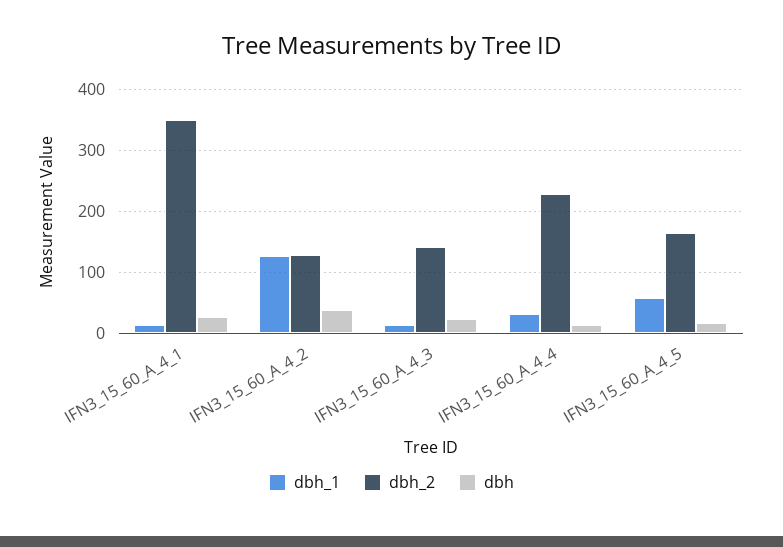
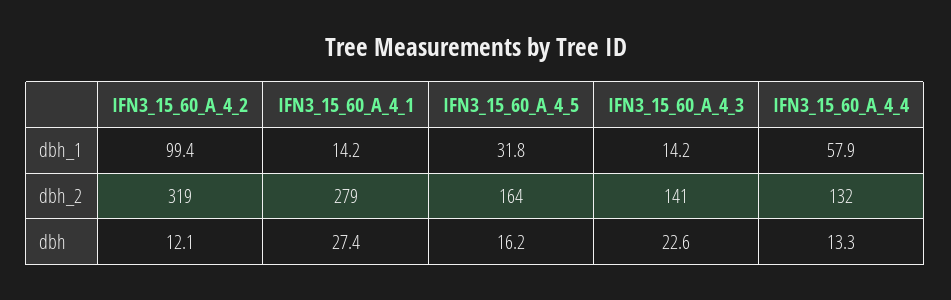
  {
    "dbh_1": {
      "IFN3_15_60_A_4_1": 14.2,
-     "IFN3_15_60_A_4_2": 130,
+     "IFN3_15_60_A_4_2": 99.4,
      "IFN3_15_60_A_4_3": 14.2,
-     "IFN3_15_60_A_4_4": 30,
+     "IFN3_15_60_A_4_4": 57.9,
-     "IFN3_15_60_A_4_5": 60
+     "IFN3_15_60_A_4_5": 31.8
    },
    "dbh_2": {
-     "IFN3_15_60_A_4_1": 350,
+     "IFN3_15_60_A_4_1": 279,
-     "IFN3_15_60_A_4_2": 130,
+     "IFN3_15_60_A_4_2": 319,
      "IFN3_15_60_A_4_3": 141,
-     "IFN3_15_60_A_4_4": 230,
+     "IFN3_15_60_A_4_4": 132,
      "IFN3_15_60_A_4_5": 164
    },
    "dbh": {
      "IFN3_15_60_A_4_1": 27.4,
-     "IFN3_15_60_A_4_2": 40,
+     "IFN3_15_60_A_4_2": 12.1,
      "IFN3_15_60_A_4_3": 22.6,
      "IFN3_15_60_A_4_4": 13.3,
      "IFN3_15_60_A_4_5": 16.2
    }
  }

